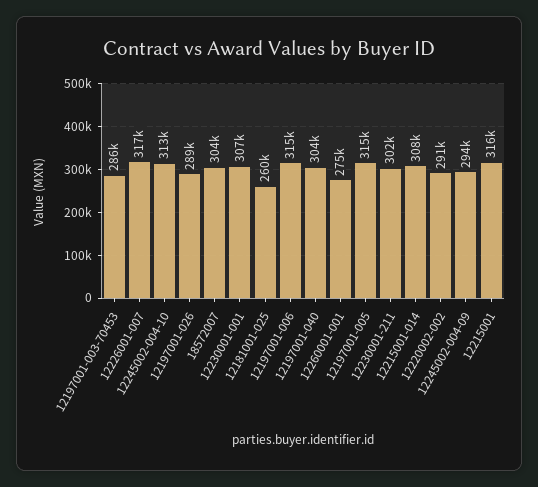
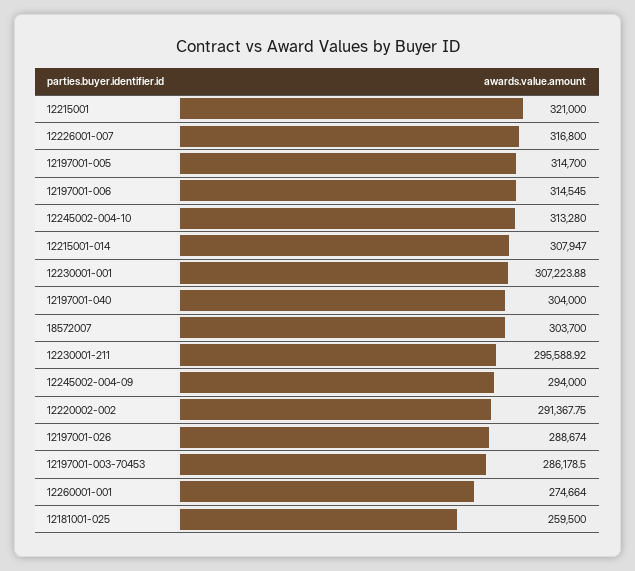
  {
    "12197001-003-70453": 286178.5,
    "12226001-007": 316800,
    "12245002-004-10": 313280,
    "12197001-026": 288674,
    "18572007": 303700,
    "12230001-001": 307223.88,
    "12181001-025": 259500,
    "12197001-006": 314545,
    "12197001-040": 304000,
    "12260001-001": 274664,
    "12197001-005": 314700,
-   "12230001-211": 302000,
+   "12230001-211": 295588.92,
    "12215001-014": 307947,
    "12220002-002": 291367.75,
    "12245002-004-09": 294000,
-   "12215001": 316000
+   "12215001": 321000
  }

